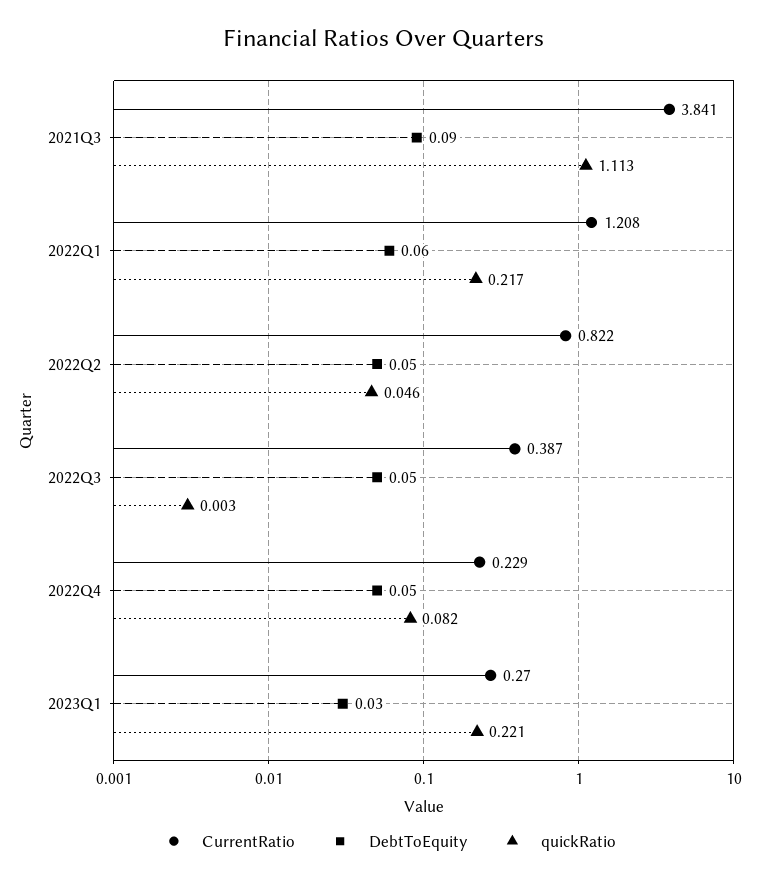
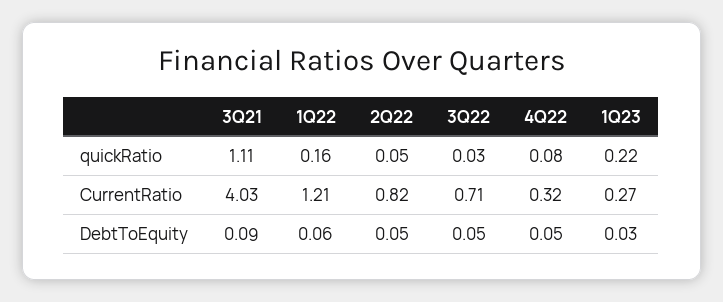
  {
    "CurrentRatio": {
-     "2021Q3": 3.841,
+     "2021Q3": 4.03,
      "2022Q1": 1.208,
      "2022Q2": 0.822,
-     "2022Q3": 0.387,
+     "2022Q3": 0.71,
-     "2022Q4": 0.229,
+     "2022Q4": 0.32,
      "2023Q1": 0.27
    },
    "DebtToEquity": {
      "2021Q3": 0.09,
      "2022Q1": 0.06,
      "2022Q2": 0.05,
      "2022Q3": 0.05,
      "2022Q4": 0.05,
      "2023Q1": 0.03
    },
    "quickRatio": {
      "2021Q3": 1.113,
-     "2022Q1": 0.217,
+     "2022Q1": 0.16,
      "2022Q2": 0.046,
-     "2022Q3": 0.003,
+     "2022Q3": 0.03,
      "2022Q4": 0.082,
      "2023Q1": 0.221
    }
  }

